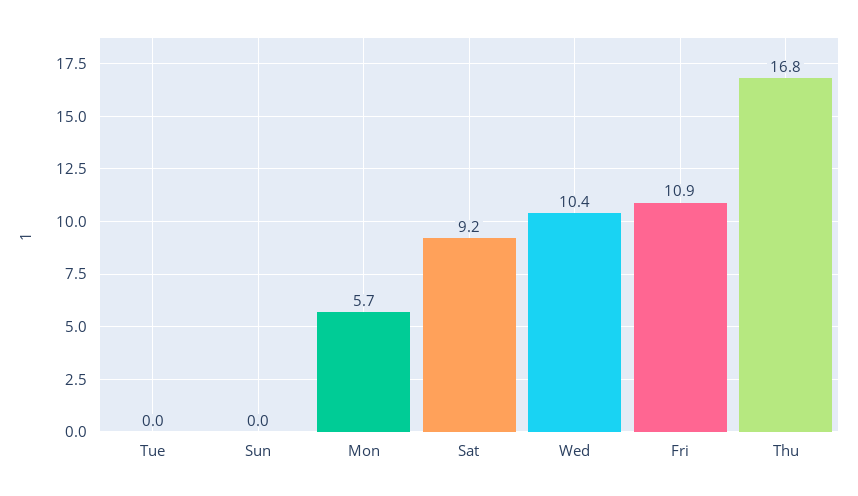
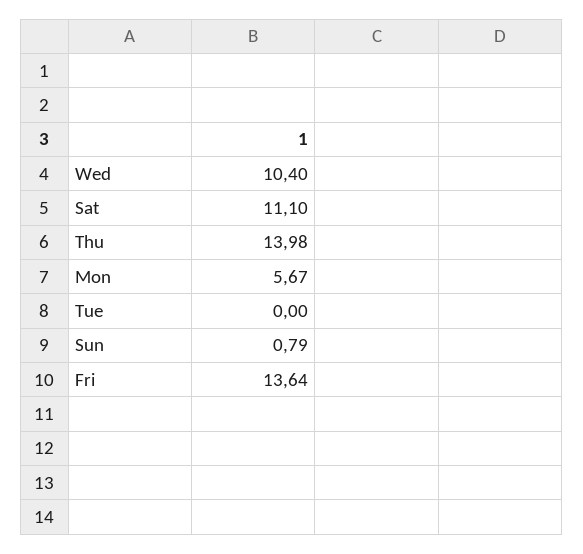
  {
    "Tue": 0,
-   "Sun": 0,
+   "Sun": 0.79,
    "Mon": 5.67,
-   "Sat": 9.2,
+   "Sat": 11.1,
    "Wed": 10.4,
-   "Fri": 10.9,
+   "Fri": 13.64,
-   "Thu": 16.8
+   "Thu": 13.98
  }

